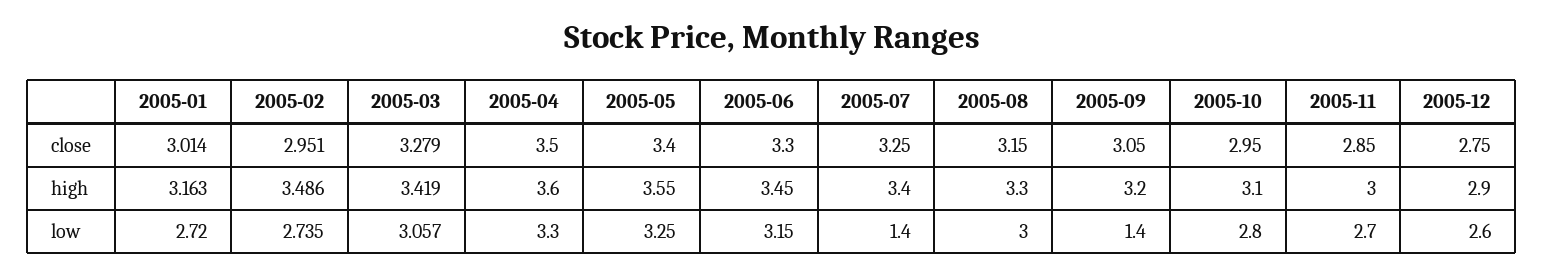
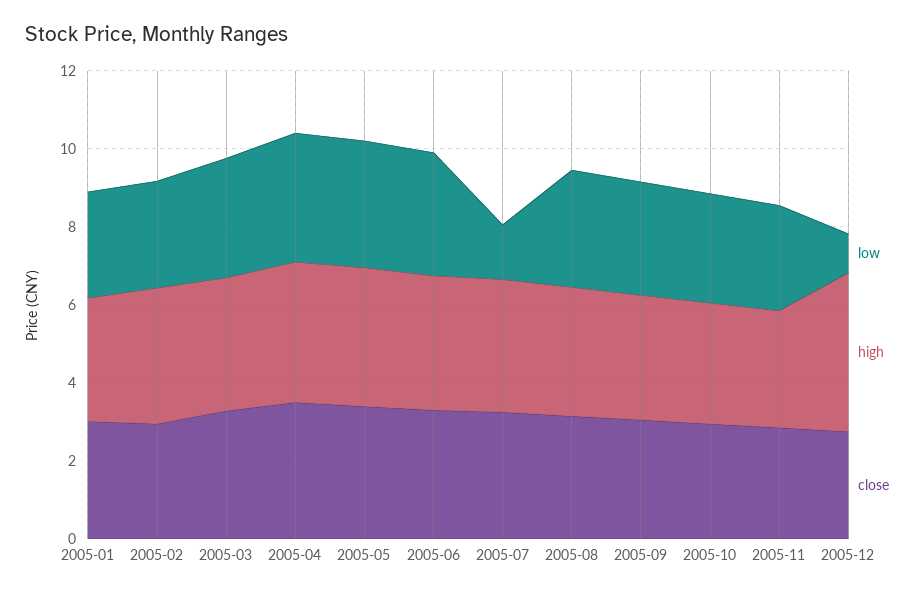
  {
    "close": {
      "2005-01": 3.014,
      "2005-02": 2.951,
      "2005-03": 3.279,
      "2005-04": 3.5,
      "2005-05": 3.4,
      "2005-06": 3.3,
      "2005-07": 3.25,
      "2005-08": 3.15,
      "2005-09": 3.05,
      "2005-10": 2.95,
      "2005-11": 2.85,
      "2005-12": 2.75
    },
    "high": {
      "2005-01": 3.163,
      "2005-02": 3.486,
      "2005-03": 3.419,
      "2005-04": 3.6,
      "2005-05": 3.55,
      "2005-06": 3.45,
      "2005-07": 3.4,
      "2005-08": 3.3,
      "2005-09": 3.2,
      "2005-10": 3.1,
      "2005-11": 3,
-     "2005-12": 2.9
+     "2005-12": 4
    },
    "low": {
      "2005-01": 2.72,
      "2005-02": 2.735,
      "2005-03": 3.057,
      "2005-04": 3.3,
      "2005-05": 3.25,
      "2005-06": 3.15,
      "2005-07": 1.4,
      "2005-08": 3,
-     "2005-09": 1.4,
+     "2005-09": 3,
      "2005-10": 2.8,
      "2005-11": 2.7,
-     "2005-12": 2.6
+     "2005-12": 1
    }
  }

